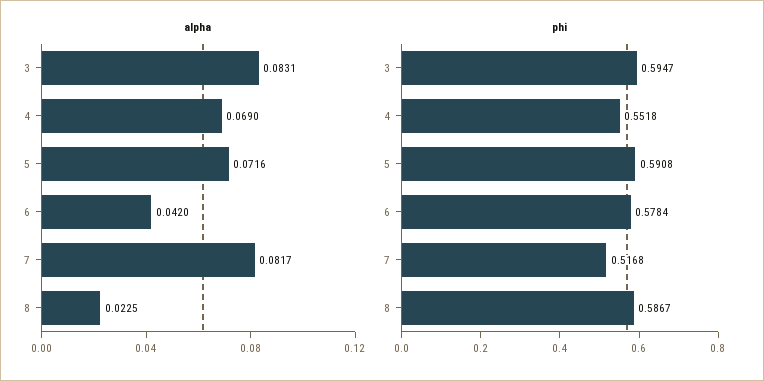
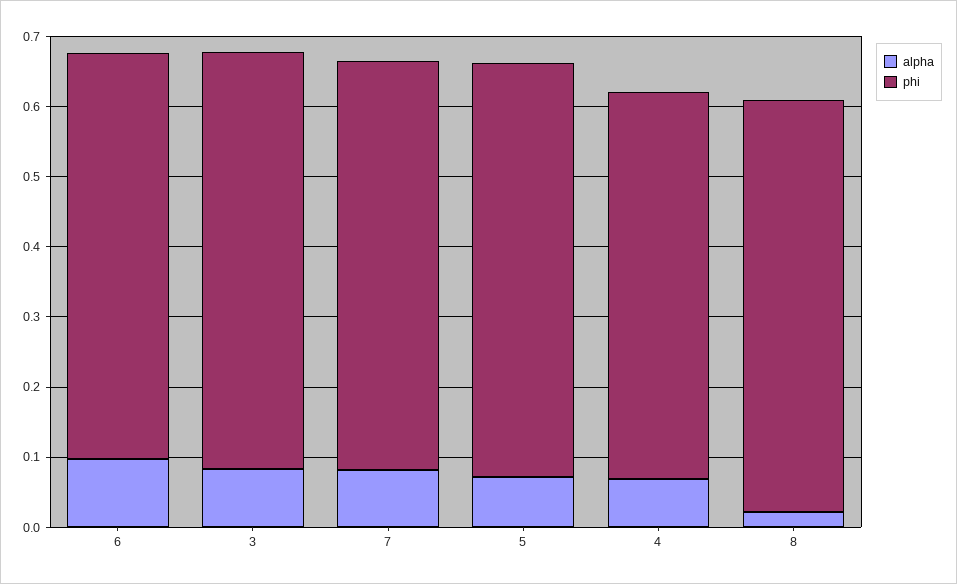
  {
    "alpha": {
      "3": 0.0831,
      "4": 0.069,
      "5": 0.0716,
-     "6": 0.042,
+     "6": 0.1,
      "7": 0.0817,
      "8": 0.0225
    },
    "phi": {
      "3": 0.5947,
      "4": 0.5518,
      "5": 0.5908,
      "6": 0.5784,
-     "7": 0.5168,
+     "7": 0.58,
      "8": 0.5867
    }
  }

